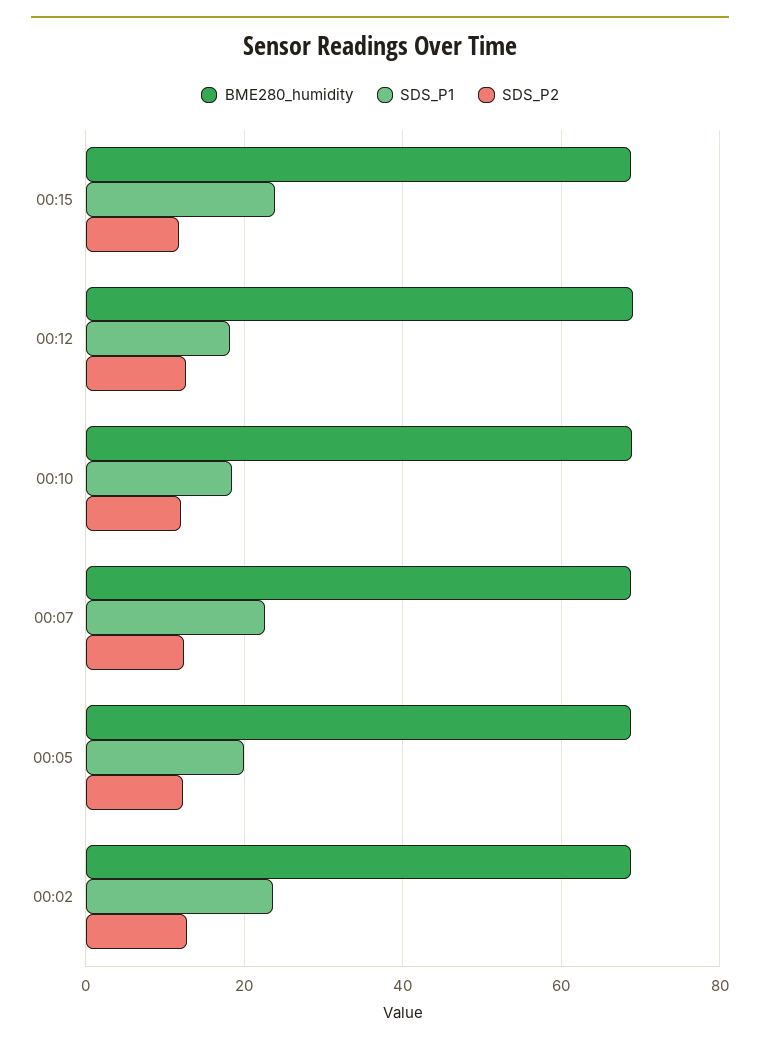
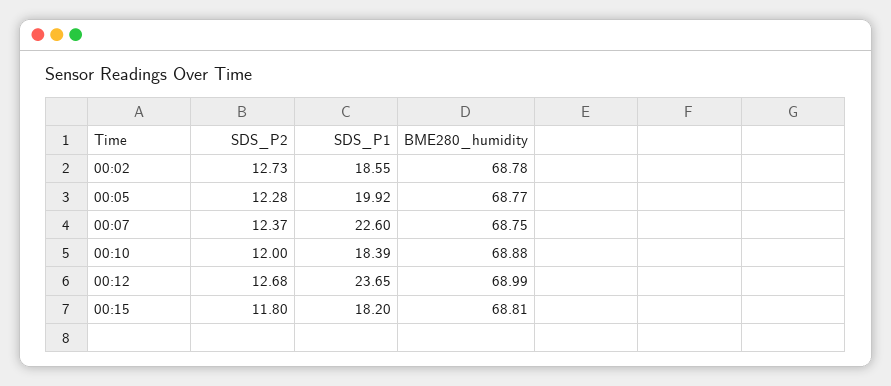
  {
    "BME280_humidity": {
      "00:15": 68.81,
      "00:12": 68.99,
      "00:10": 68.88,
      "00:07": 68.75,
      "00:05": 68.77,
      "00:02": 68.78
    },
    "SDS_P1": {
-     "00:15": 24,
+     "00:15": 18.2,
-     "00:12": 18,
+     "00:12": 23.65,
      "00:10": 18.39,
      "00:07": 22.6,
      "00:05": 19.92,
-     "00:02": 24
+     "00:02": 18.55
    },
    "SDS_P2": {
      "00:15": 11.8,
      "00:12": 12.68,
      "00:10": 12,
      "00:07": 12.37,
      "00:05": 12.28,
      "00:02": 12.73
    }
  }

